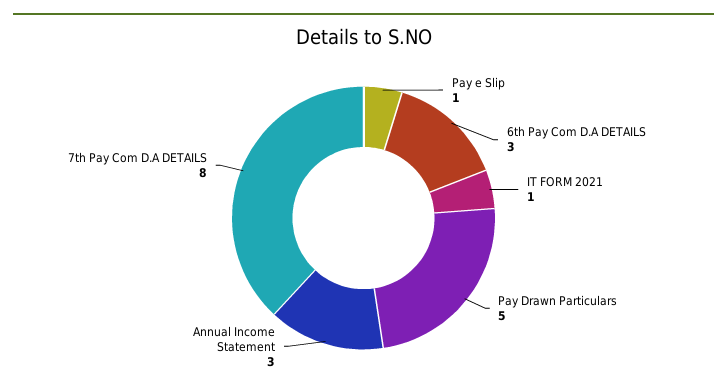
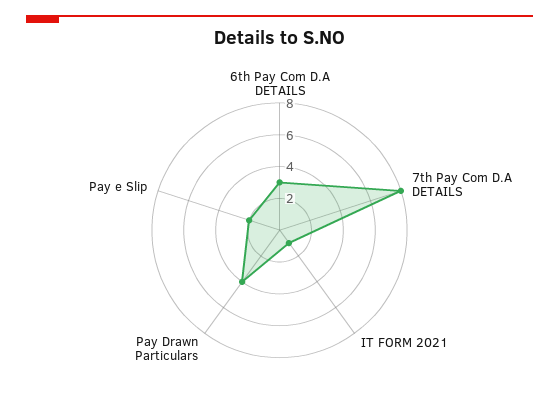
  {
-   "Pay e Slip": 1,
+   "Pay e Slip": 2,
    "6th Pay Com D.A DETAILS": 3,
    "IT FORM 2021": 1,
-   "Pay Drawn Particulars": 5,
+   "Pay Drawn Particulars": 4,
-   "Annual Income Statement": 3,
    "7th Pay Com D.A DETAILS": 8
  }

